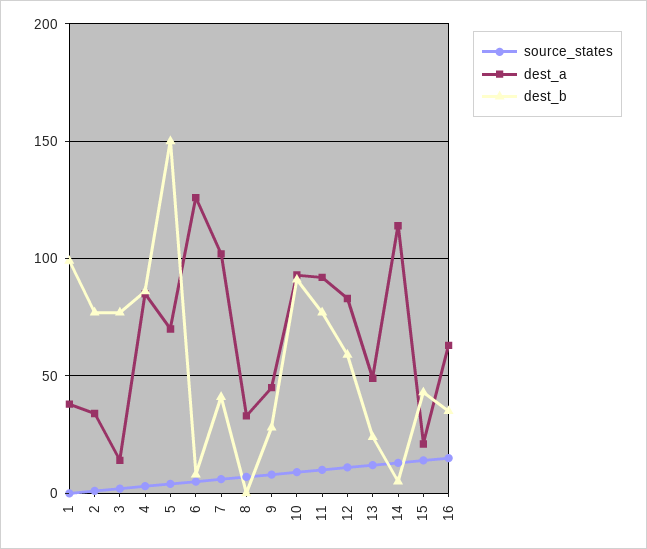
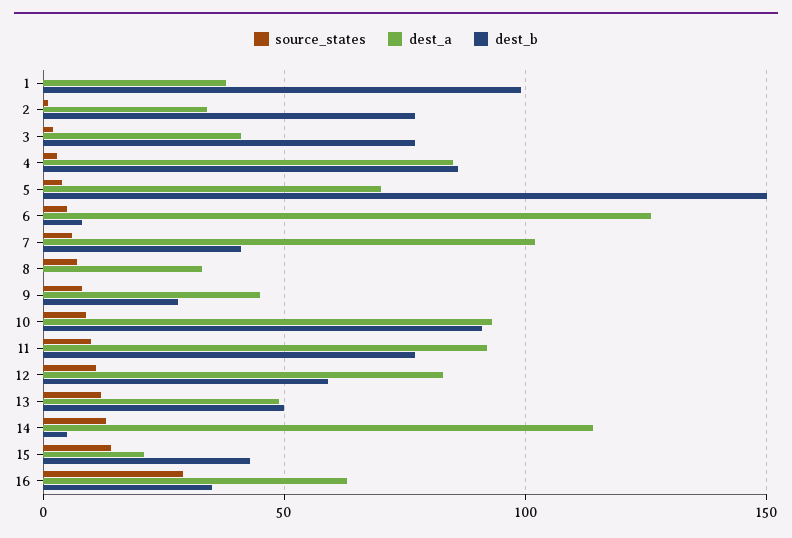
  {
    "source_states": {
      "1": 0,
      "2": 0,
      "3": 0,
      "4": 5,
      "5": 5,
      "6": 5,
      "7": 5,
      "8": 5,
      "9": 10,
      "10": 10,
      "11": 10,
      "12": 10,
      "13": 10,
      "14": 15,
      "15": 15,
-     "16": 15
+     "16": 30
    },
    "dest_a": {
      "1": 40,
      "2": 35,
-     "3": 15,
+     "3": 40,
      "4": 85,
      "5": 70,
      "6": 125,
      "7": 100,
      "8": 35,
      "9": 45,
      "10": 95,
      "11": 90,
      "12": 85,
      "13": 50,
      "14": 115,
      "15": 20,
      "16": 65
    },
    "dest_b": {
      "1": 100,
      "2": 75,
      "3": 75,
      "4": 85,
      "5": 150,
      "6": 10,
      "7": 40,
      "8": 0,
      "9": 30,
      "10": 90,
      "11": 75,
      "12": 60,
-     "13": 25,
+     "13": 50,
      "14": 5,
      "15": 45,
      "16": 35
    }
  }

